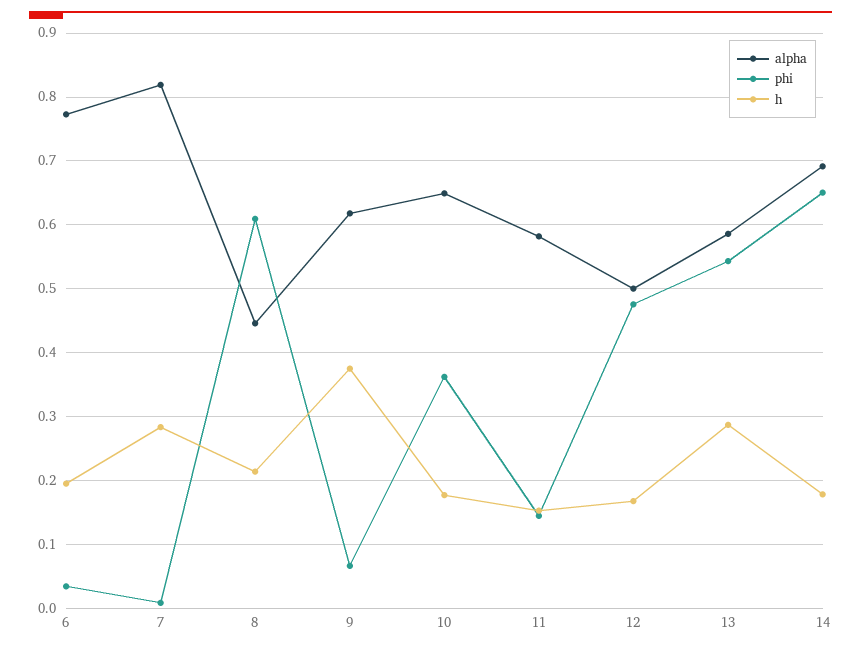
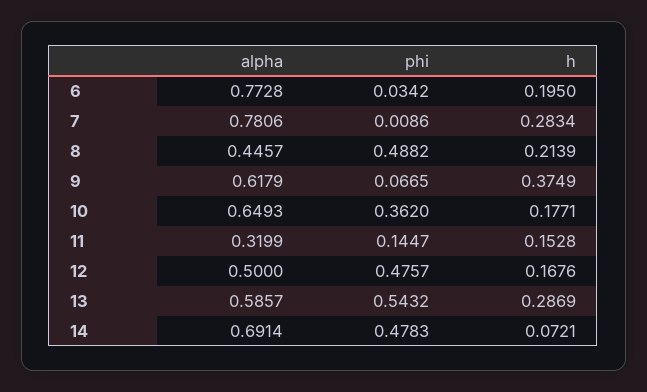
  {
    "alpha": {
      "6": 0.7728,
-     "7": 0.82,
+     "7": 0.7806,
      "8": 0.4457,
      "9": 0.6179,
      "10": 0.6493,
-     "11": 0.58,
+     "11": 0.3199,
      "12": 0.5,
      "13": 0.5857,
      "14": 0.6914
    },
    "phi": {
      "6": 0.0342,
      "7": 0.0086,
-     "8": 0.61,
+     "8": 0.4882,
      "9": 0.0665,
      "10": 0.362,
      "11": 0.1447,
      "12": 0.4757,
      "13": 0.5432,
-     "14": 0.65
+     "14": 0.4783
    },
    "h": {
      "6": 0.195,
      "7": 0.2834,
      "8": 0.2139,
      "9": 0.3749,
      "10": 0.1771,
      "11": 0.1528,
      "12": 0.1676,
      "13": 0.2869,
-     "14": 0.18
+     "14": 0.0721
    }
  }

